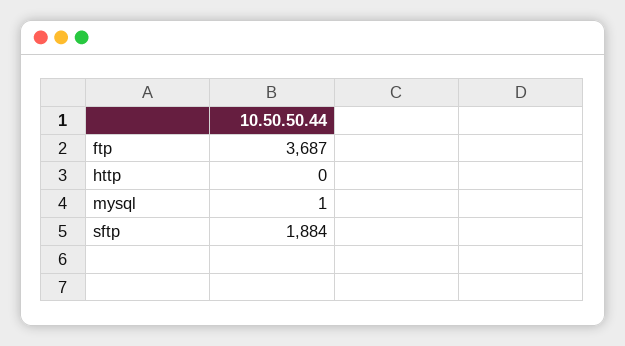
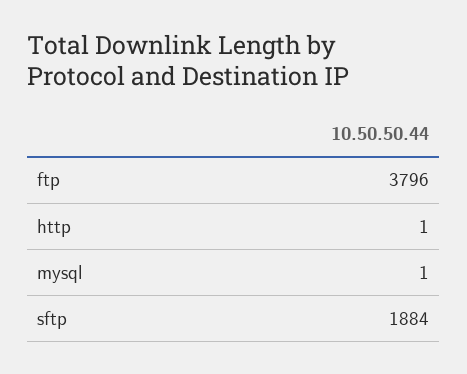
  {
-   "ftp": 3687,
+   "ftp": 3796,
-   "http": 0,
+   "http": 1,
    "mysql": 1,
    "sftp": 1884
  }

